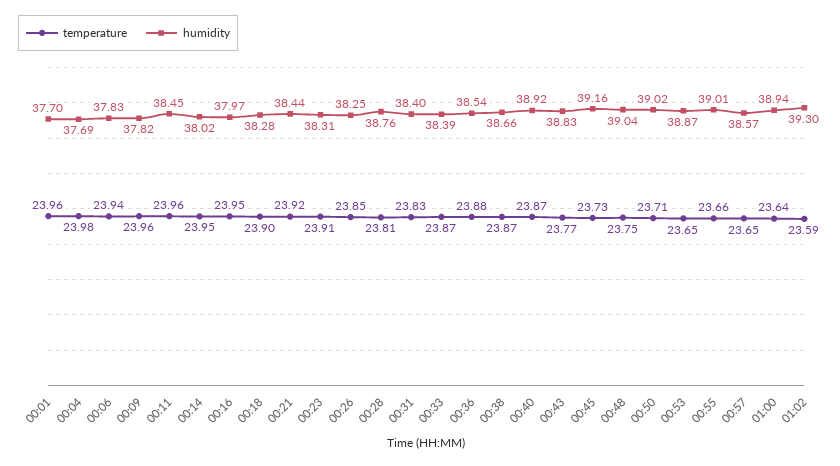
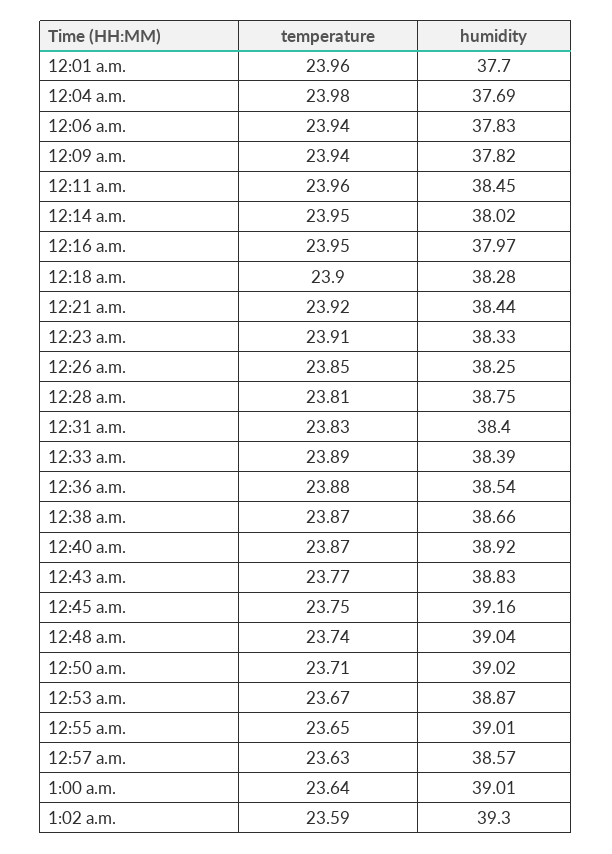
  {
    "temperature": {
      "00:01": 23.96,
      "00:04": 23.98,
      "00:06": 23.94,
-     "00:09": 23.96,
+     "00:09": 23.94,
      "00:11": 23.96,
      "00:14": 23.95,
      "00:16": 23.95,
      "00:18": 23.9,
      "00:21": 23.92,
      "00:23": 23.91,
      "00:26": 23.85,
      "00:28": 23.81,
      "00:31": 23.83,
-     "00:33": 23.87,
+     "00:33": 23.89,
      "00:36": 23.88,
      "00:38": 23.87,
      "00:40": 23.87,
      "00:43": 23.77,
-     "00:45": 23.73,
+     "00:45": 23.75,
-     "00:48": 23.75,
+     "00:48": 23.74,
      "00:50": 23.71,
-     "00:53": 23.65,
+     "00:53": 23.67,
-     "00:55": 23.66,
+     "00:55": 23.65,
-     "00:57": 23.65,
+     "00:57": 23.63,
      "01:00": 23.64,
      "01:02": 23.59
    },
    "humidity": {
      "00:01": 37.7,
      "00:04": 37.69,
      "00:06": 37.83,
      "00:09": 37.82,
      "00:11": 38.45,
      "00:14": 38.02,
      "00:16": 37.97,
      "00:18": 38.28,
      "00:21": 38.44,
-     "00:23": 38.31,
+     "00:23": 38.33,
      "00:26": 38.25,
-     "00:28": 38.76,
+     "00:28": 38.75,
      "00:31": 38.4,
      "00:33": 38.39,
      "00:36": 38.54,
      "00:38": 38.66,
      "00:40": 38.92,
      "00:43": 38.83,
      "00:45": 39.16,
      "00:48": 39.04,
      "00:50": 39.02,
      "00:53": 38.87,
      "00:55": 39.01,
      "00:57": 38.57,
-     "01:00": 38.94,
+     "01:00": 39.01,
      "01:02": 39.3
    }
  }

